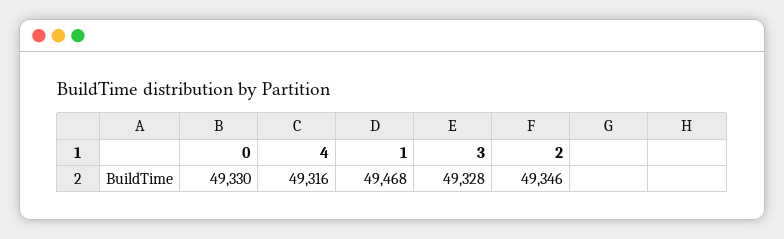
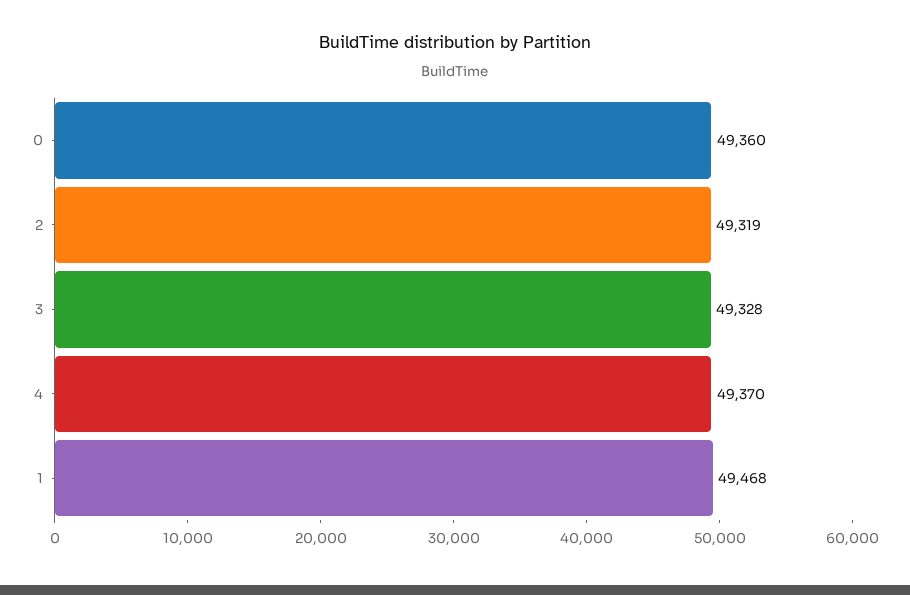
  {
-   "0": 49330,
+   "0": 49360,
-   "4": 49316,
+   "4": 49370,
    "1": 49468,
    "3": 49328,
-   "2": 49346
+   "2": 49319
  }

